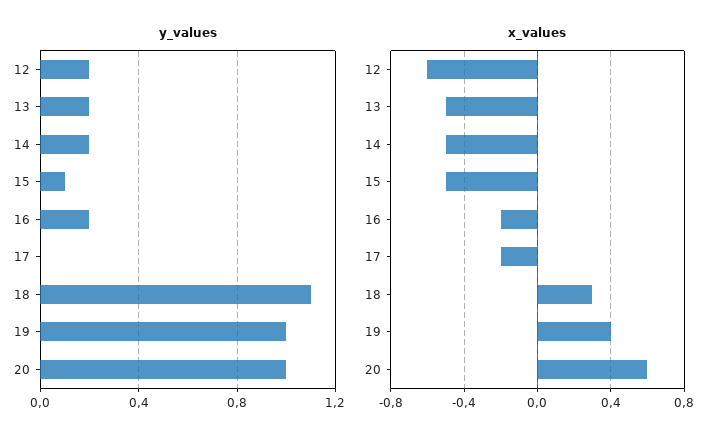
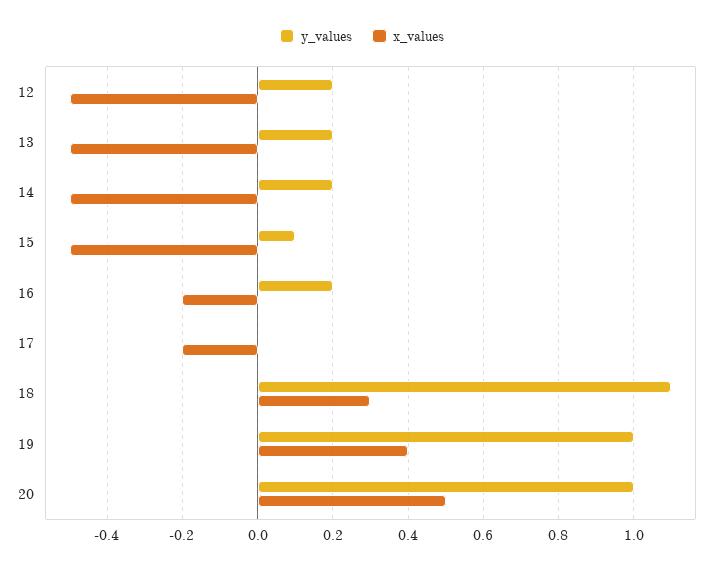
  {
    "y_values": {
      "12": 0.2,
      "13": 0.2,
      "14": 0.2,
      "15": 0.1,
      "16": 0.2,
      "17": 0,
      "18": 1.1,
      "19": 1,
      "20": 1
    },
    "x_values": {
-     "12": -0.6,
+     "12": -0.5,
      "13": -0.5,
      "14": -0.5,
      "15": -0.5,
      "16": -0.2,
      "17": -0.2,
      "18": 0.3,
      "19": 0.4,
-     "20": 0.6
+     "20": 0.5
    }
  }

